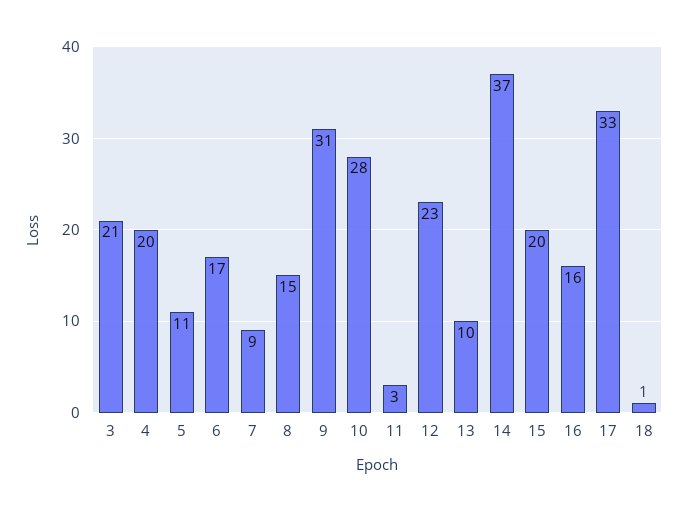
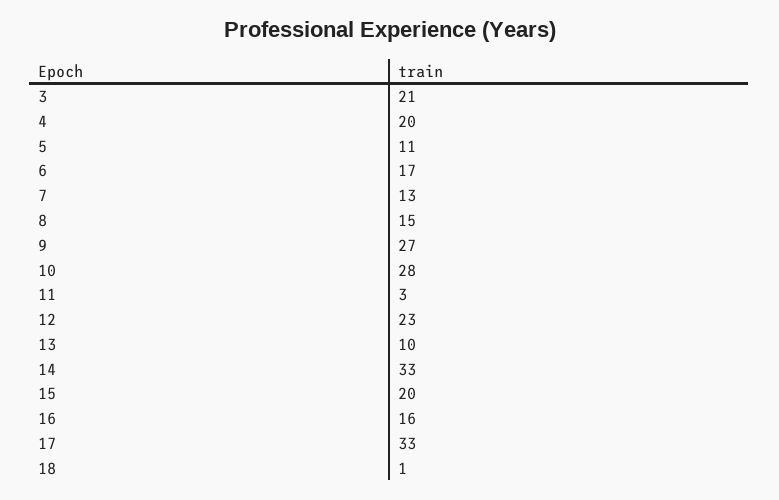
  {
    "3": 21,
    "4": 20,
    "5": 11,
    "6": 17,
-   "7": 9,
+   "7": 13,
    "8": 15,
-   "9": 31,
+   "9": 27,
    "10": 28,
    "11": 3,
    "12": 23,
    "13": 10,
-   "14": 37,
+   "14": 33,
    "15": 20,
    "16": 16,
    "17": 33,
    "18": 1
  }

